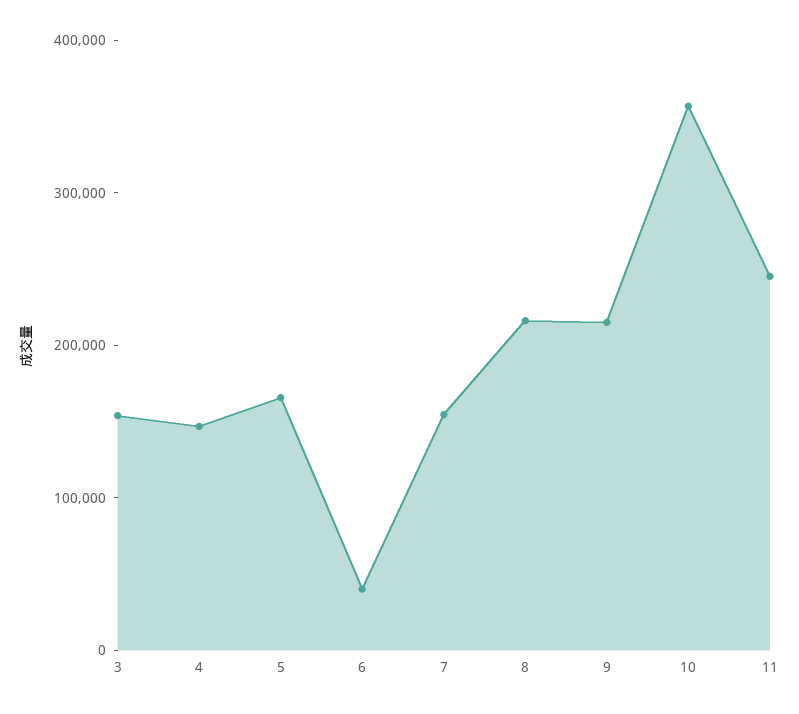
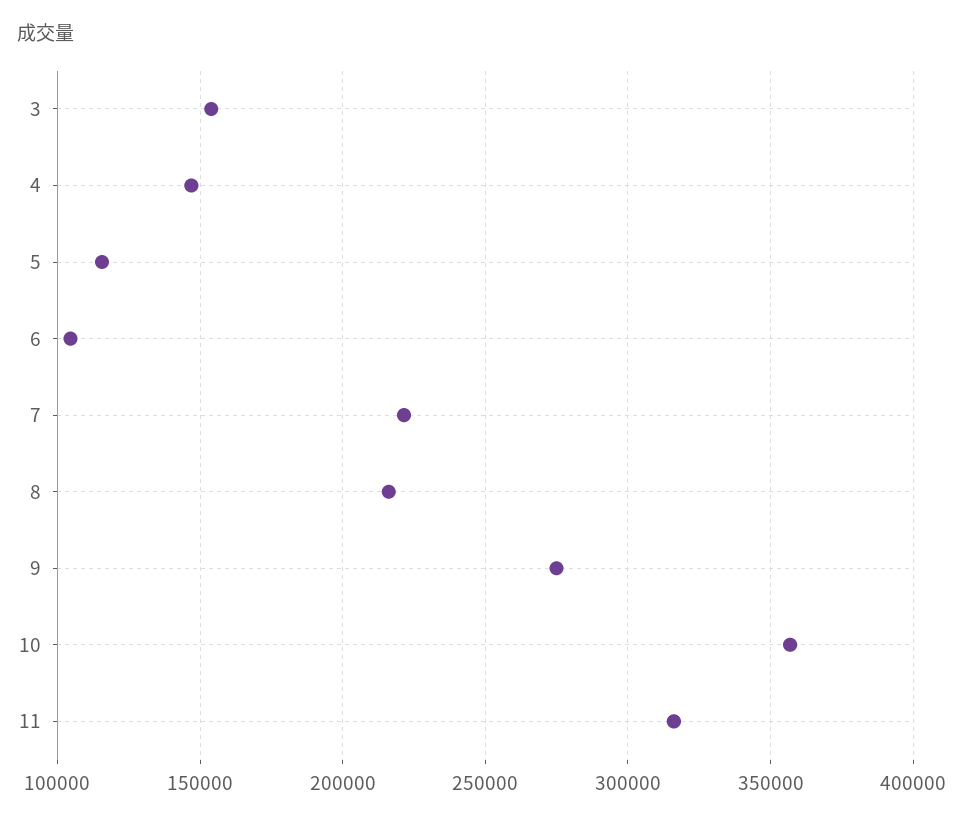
  {
    "3": 155000,
    "4": 145000,
-   "5": 160000,
+   "5": 115000,
-   "6": 40000,
+   "6": 105000,
-   "7": 160000,
+   "7": 220000,
    "8": 215000,
-   "9": 220000,
+   "9": 275000,
    "10": 355000,
-   "11": 240000
+   "11": 315000
  }

